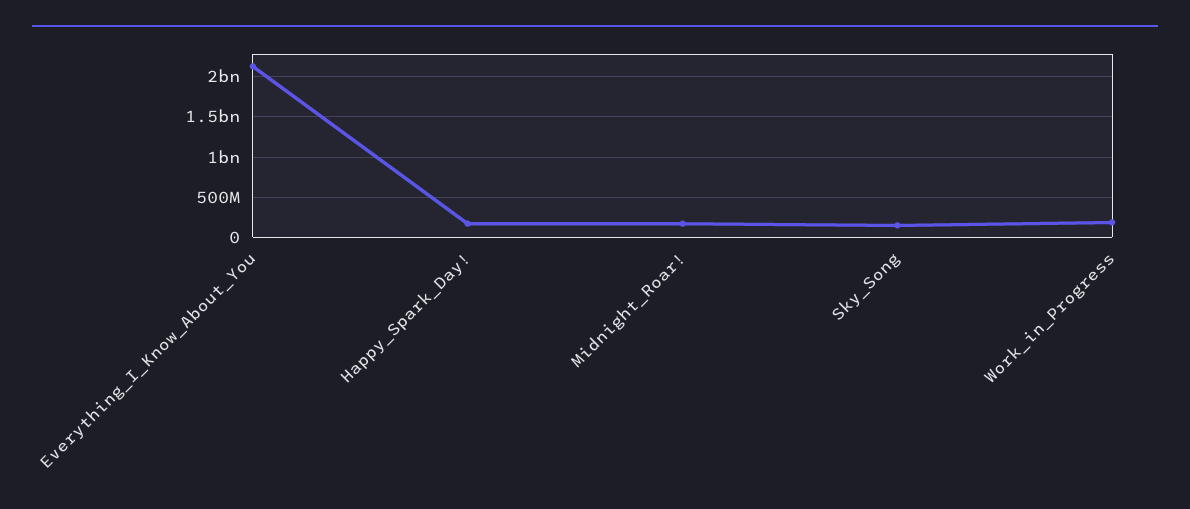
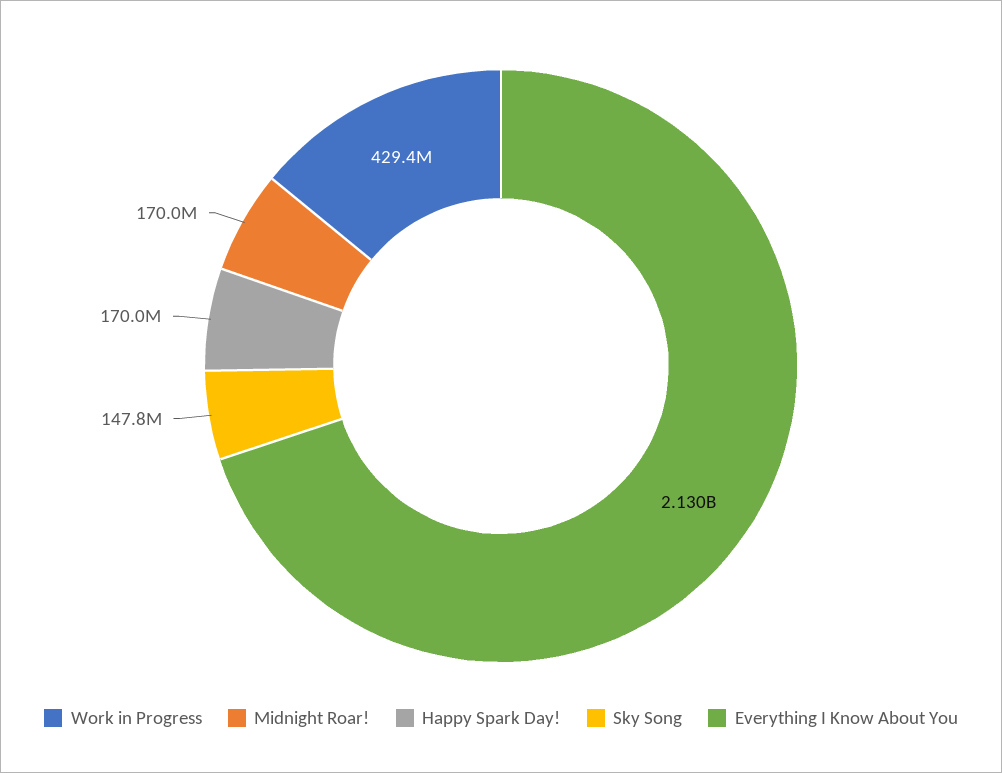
  {
    "Everything_I_Know_About_You": 2130000000,
    "Happy_Spark_Day!": 170000000,
    "Midnight_Roar!": 170000000,
    "Sky_Song": 147800000,
-   "Work_in_Progress": 200000000
+   "Work_in_Progress": 429400000
  }

